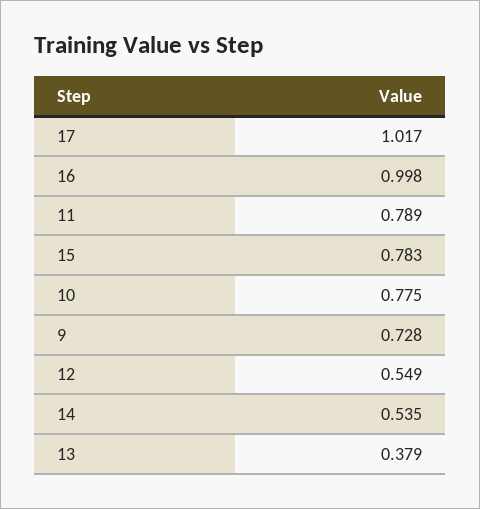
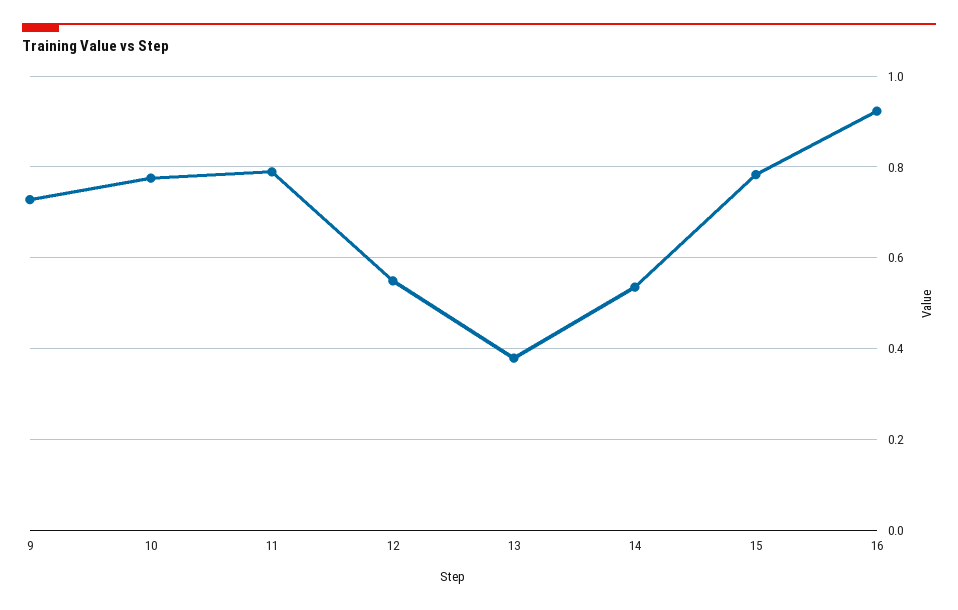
  {
-   "17": 1.017,
-   "16": 0.998,
+   "16": 0.92,
    "11": 0.789,
    "15": 0.783,
    "10": 0.775,
    "9": 0.728,
    "12": 0.549,
    "14": 0.535,
    "13": 0.379
  }

